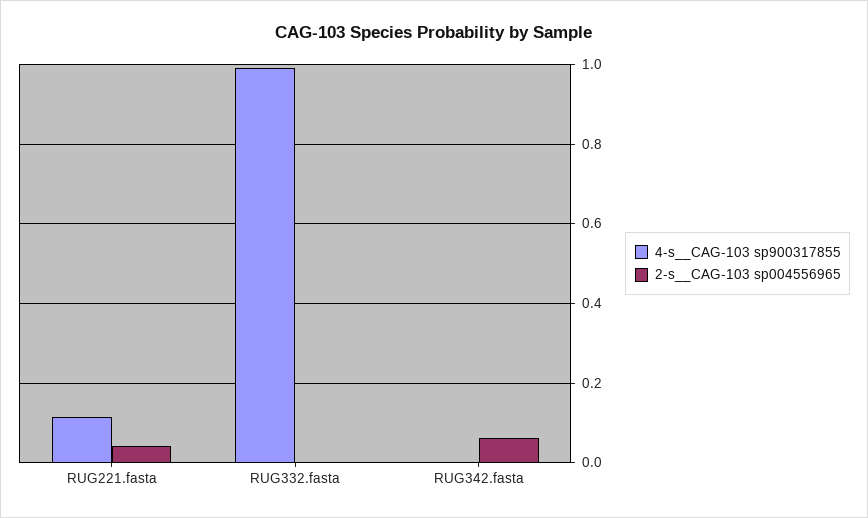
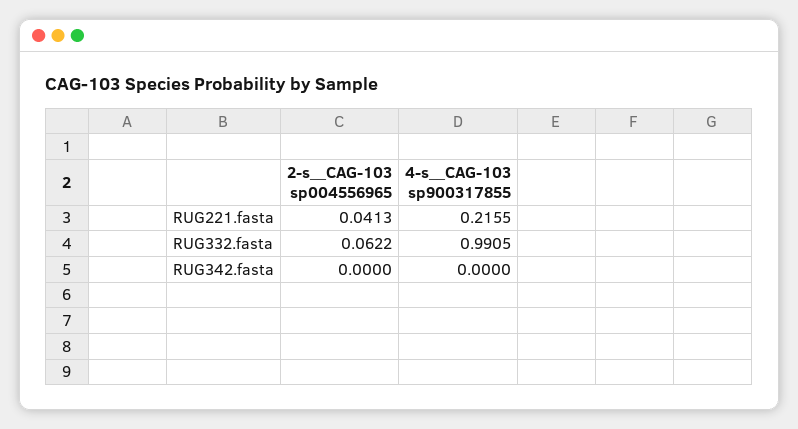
  {
    "4-s__CAG-103 sp900317855": {
-     "RUG221.fasta": 0.12,
+     "RUG221.fasta": 0.2155,
      "RUG332.fasta": 0.9905,
      "RUG342.fasta": 0
    },
    "2-s__CAG-103 sp004556965": {
      "RUG221.fasta": 0.0413,
-     "RUG332.fasta": 0,
+     "RUG332.fasta": 0.0622,
-     "RUG342.fasta": 0.06
+     "RUG342.fasta": 0
    }
  }

